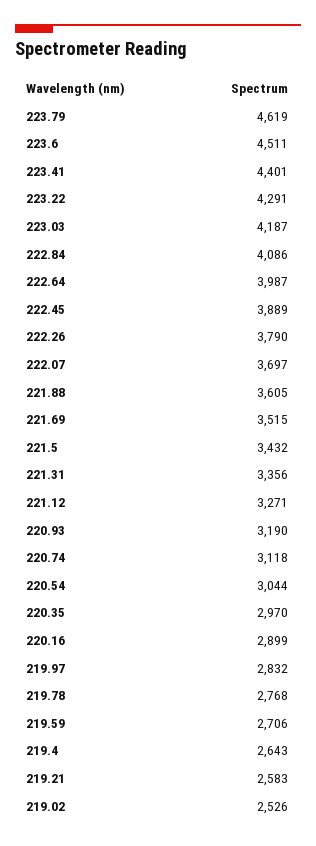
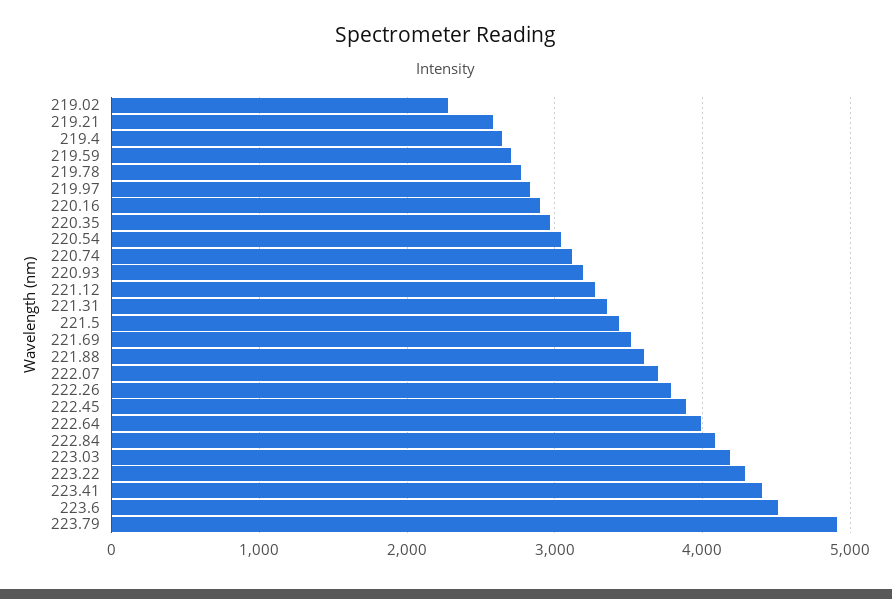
  {
-   "223.79": 4619,
+   "223.79": 4900,
    "223.6": 4511,
    "223.41": 4401,
    "223.22": 4291,
    "223.03": 4187,
    "222.84": 4086,
    "222.64": 3987,
    "222.45": 3889,
    "222.26": 3790,
    "222.07": 3697,
    "221.88": 3605,
    "221.69": 3515,
    "221.5": 3432,
    "221.31": 3356,
    "221.12": 3271,
    "220.93": 3190,
    "220.74": 3118,
    "220.54": 3044,
    "220.35": 2970,
    "220.16": 2899,
    "219.97": 2832,
    "219.78": 2768,
    "219.59": 2706,
    "219.4": 2643,
    "219.21": 2583,
-   "219.02": 2526
+   "219.02": 2300
  }

